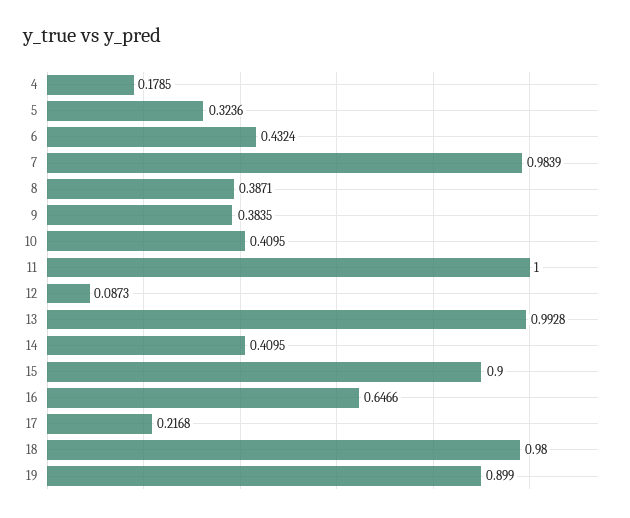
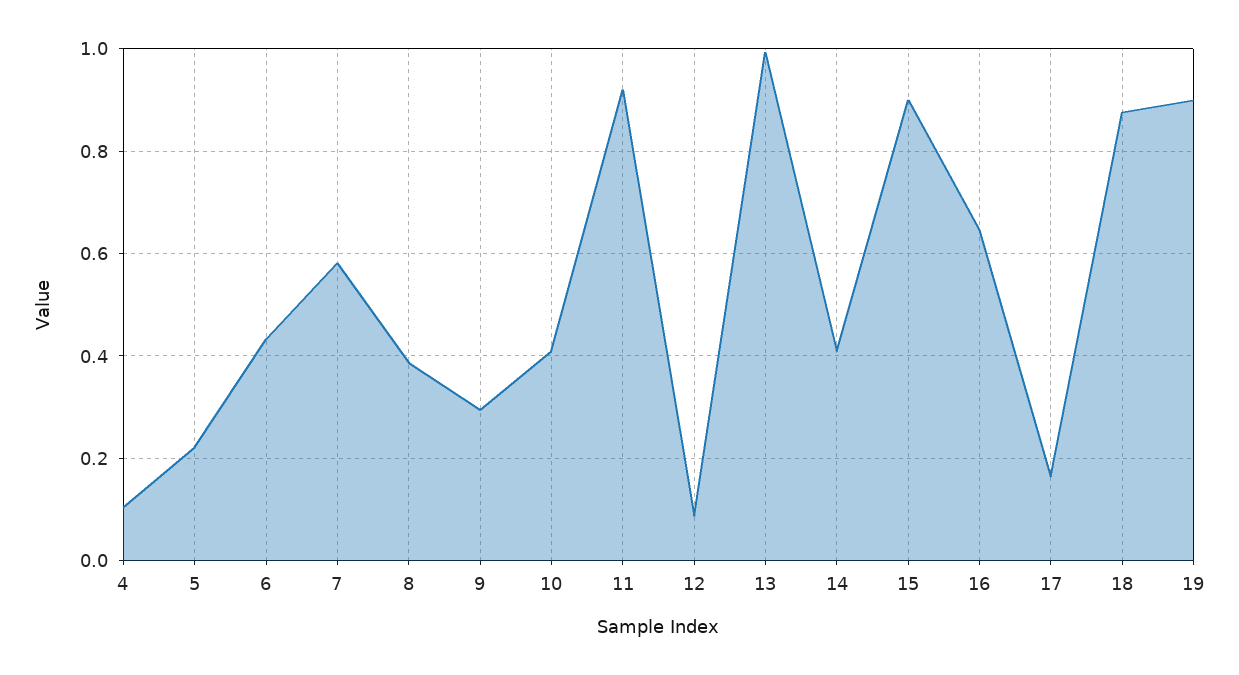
  {
-   "4": 0.1785,
+   "4": 0.1,
-   "5": 0.3236,
+   "5": 0.22,
    "6": 0.4324,
-   "7": 0.9839,
+   "7": 0.58,
    "8": 0.3871,
-   "9": 0.3835,
+   "9": 0.3,
    "10": 0.4095,
-   "11": 1,
+   "11": 0.92,
    "12": 0.0873,
    "13": 0.9928,
    "14": 0.4095,
    "15": 0.9,
    "16": 0.6466,
-   "17": 0.2168,
+   "17": 0.16,
-   "18": 0.98,
+   "18": 0.88,
    "19": 0.899
  }

